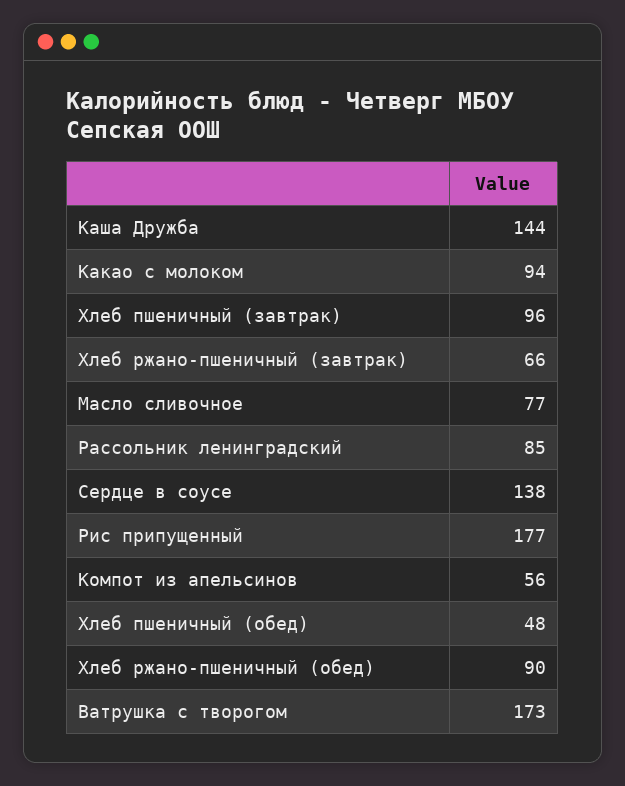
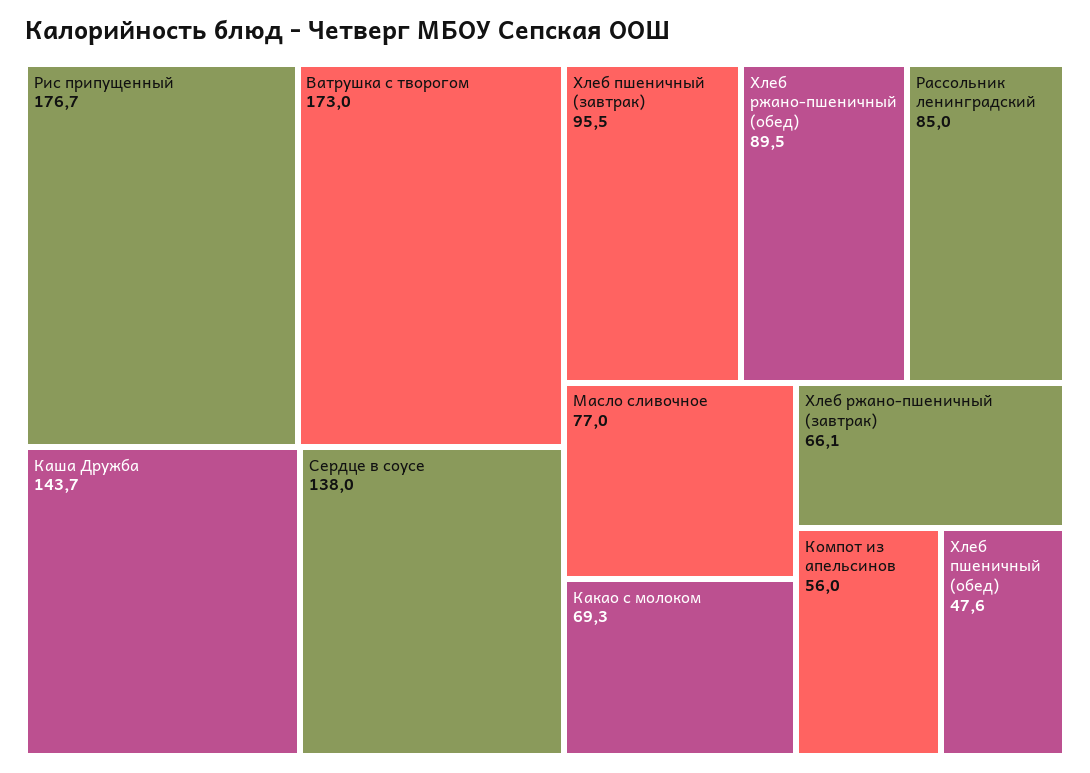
  {
    "Каша Дружба": 143.7,
-   "Какао с молоком": 94,
+   "Какао с молоком": 69.3,
    "Хлеб пшеничный (завтрак)": 95.5,
    "Хлеб ржано-пшеничный (завтрак)": 66.1,
    "Масло сливочное": 77,
    "Рассольник ленинградский": 85,
    "Сердце в соусе": 138,
    "Рис припущенный": 176.7,
    "Компот из апельсинов": 56,
    "Хлеб пшеничный (обед)": 47.6,
    "Хлеб ржано-пшеничный (обед)": 89.5,
    "Ватрушка с творогом": 173
  }

